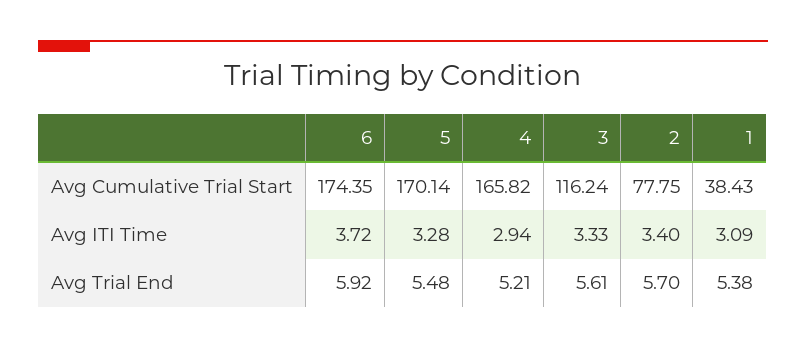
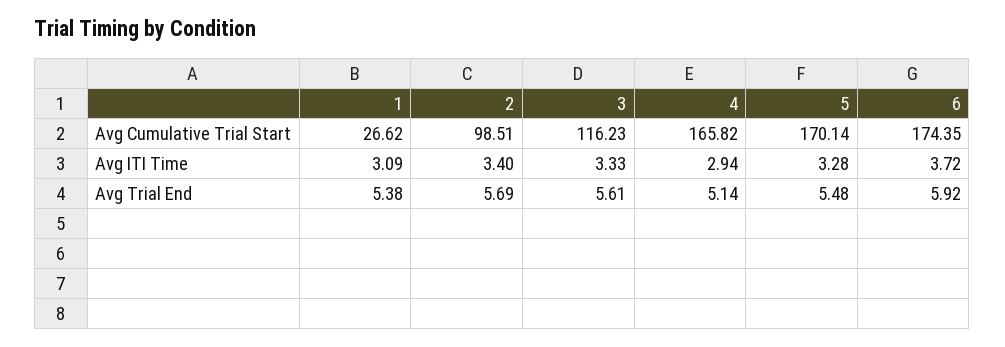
  {
    "6": {
      "Avg Cumulative Trial Start": 174.35,
      "Avg ITI Time": 3.72,
      "Avg Trial End": 5.92
    },
    "5": {
      "Avg Cumulative Trial Start": 170.14,
      "Avg ITI Time": 3.28,
      "Avg Trial End": 5.48
    },
    "4": {
      "Avg Cumulative Trial Start": 165.82,
      "Avg ITI Time": 2.94,
-     "Avg Trial End": 5.21
+     "Avg Trial End": 5.14
    },
    "3": {
-     "Avg Cumulative Trial Start": 116.24,
+     "Avg Cumulative Trial Start": 116.23,
      "Avg ITI Time": 3.33,
      "Avg Trial End": 5.61
    },
    "2": {
-     "Avg Cumulative Trial Start": 77.75,
+     "Avg Cumulative Trial Start": 98.51,
      "Avg ITI Time": 3.4,
-     "Avg Trial End": 5.7
+     "Avg Trial End": 5.69
    },
    "1": {
-     "Avg Cumulative Trial Start": 38.43,
+     "Avg Cumulative Trial Start": 26.62,
      "Avg ITI Time": 3.09,
      "Avg Trial End": 5.38
    }
  }

